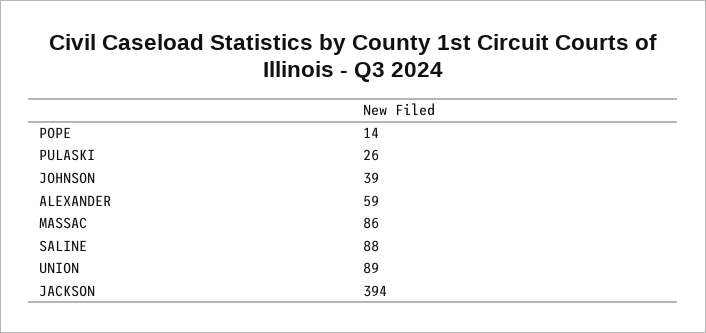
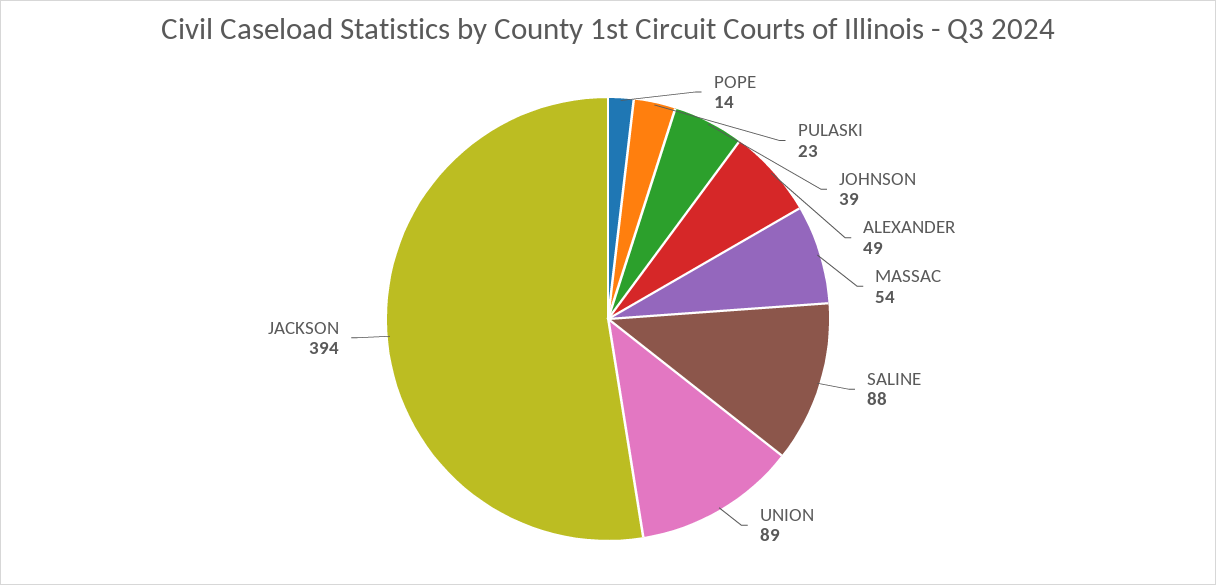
  {
    "POPE": 14,
-   "PULASKI": 26,
+   "PULASKI": 23,
    "JOHNSON": 39,
-   "ALEXANDER": 59,
+   "ALEXANDER": 49,
-   "MASSAC": 86,
+   "MASSAC": 54,
    "SALINE": 88,
    "UNION": 89,
    "JACKSON": 394
  }

